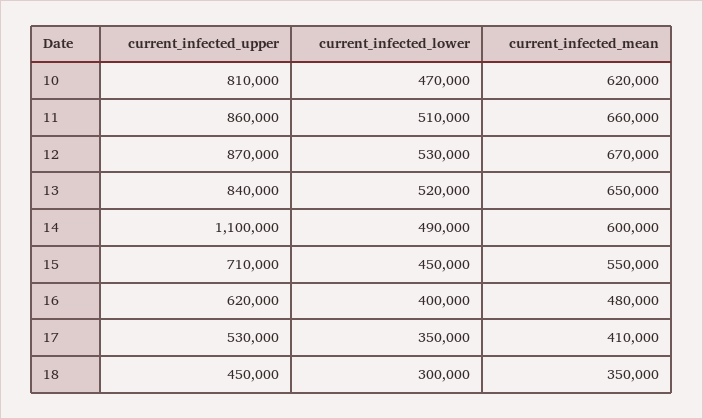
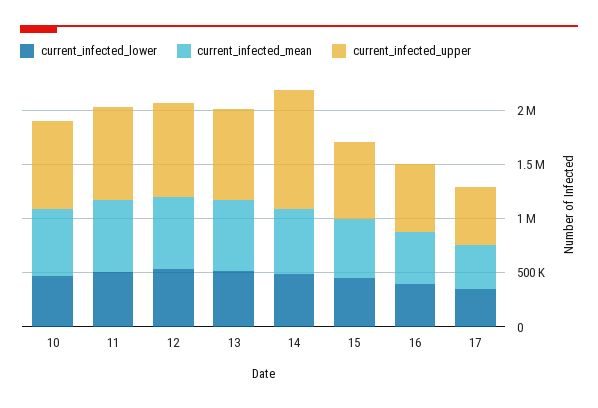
  {
    "current_infected_upper": {
      "10": 810000,
      "11": 860000,
      "12": 870000,
      "13": 840000,
      "14": 1100000,
      "15": 710000,
      "16": 620000,
-     "17": 530000,
+     "17": 530000
-     "18": 450000
    },
    "current_infected_lower": {
      "10": 470000,
      "11": 510000,
      "12": 530000,
      "13": 520000,
      "14": 490000,
      "15": 450000,
      "16": 400000,
-     "17": 350000,
+     "17": 350000
-     "18": 300000
    },
    "current_infected_mean": {
      "10": 620000,
      "11": 660000,
      "12": 670000,
      "13": 650000,
      "14": 600000,
      "15": 550000,
      "16": 480000,
-     "17": 410000,
+     "17": 410000
-     "18": 350000
    }
  }

